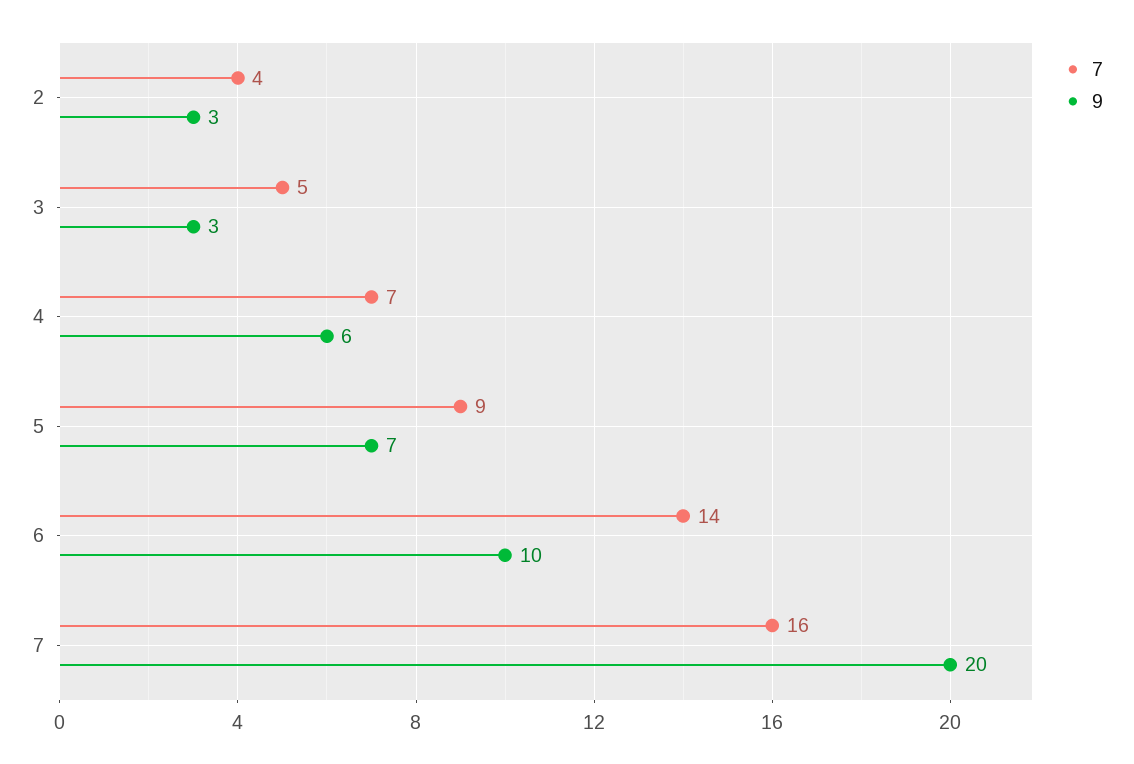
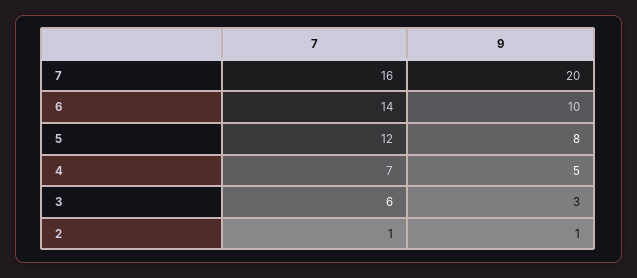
  {
    "7": {
-     "2": 4,
+     "2": 1,
-     "3": 5,
+     "3": 6,
      "4": 7,
-     "5": 9,
+     "5": 12,
      "6": 14,
      "7": 16
    },
    "9": {
-     "2": 3,
+     "2": 1,
      "3": 3,
-     "4": 6,
+     "4": 5,
-     "5": 7,
+     "5": 8,
      "6": 10,
      "7": 20
    }
  }

